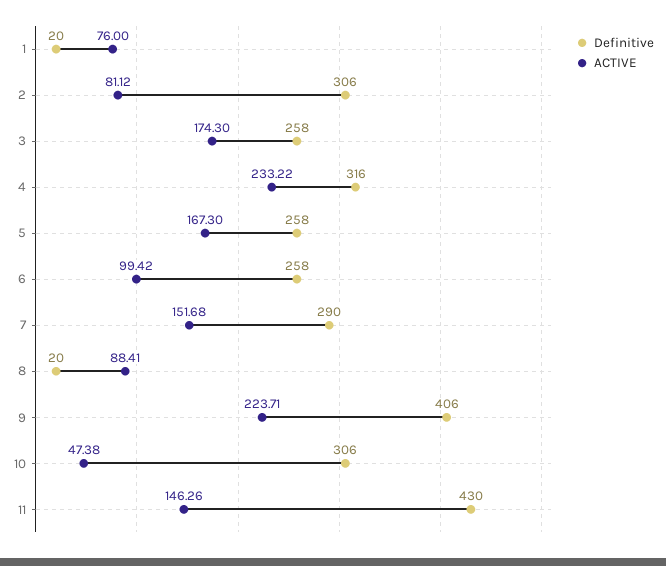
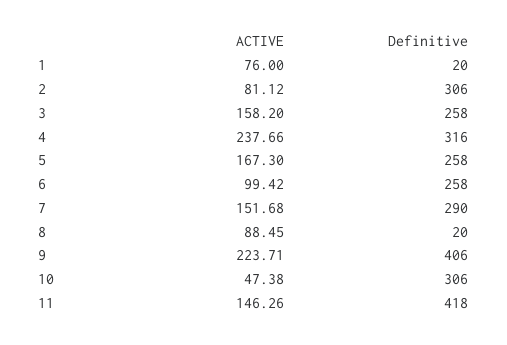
  {
    "Definitive": {
      "1": 20,
      "2": 306,
      "3": 258,
      "4": 316,
      "5": 258,
      "6": 258,
      "7": 290,
      "8": 20,
      "9": 406,
      "10": 306,
-     "11": 430
+     "11": 418
    },
    "ACTIVE": {
      "1": 76,
      "2": 81.12,
-     "3": 174.3,
+     "3": 158.2,
-     "4": 233.22,
+     "4": 237.66,
      "5": 167.3,
      "6": 99.42,
      "7": 151.68,
-     "8": 88.41,
+     "8": 88.45,
      "9": 223.71,
      "10": 47.38,
      "11": 146.26
    }
  }

